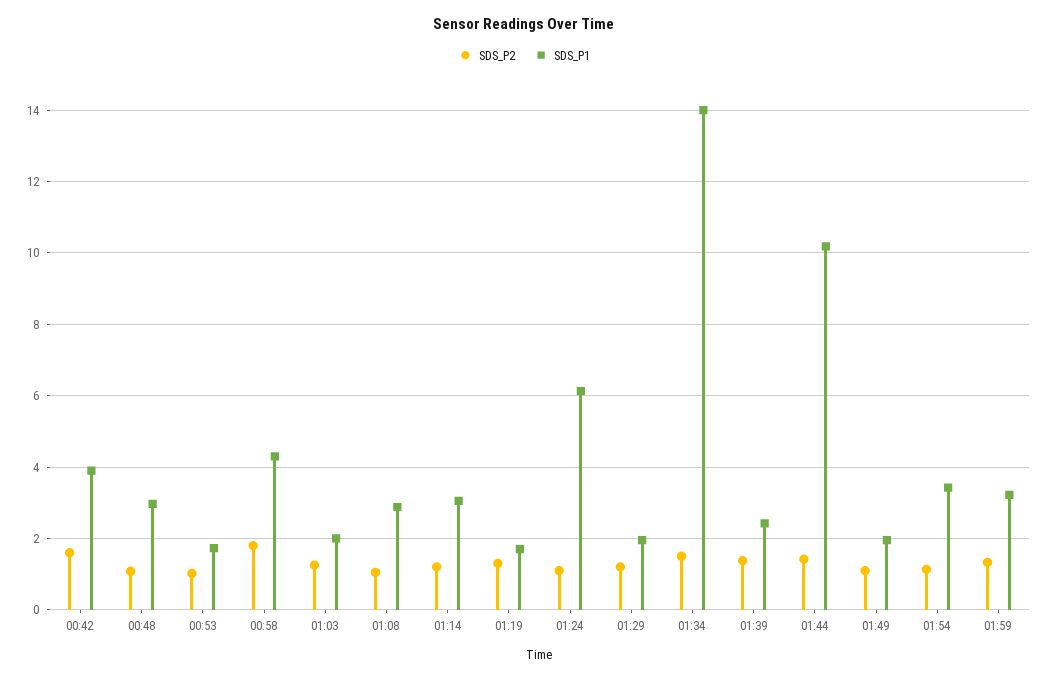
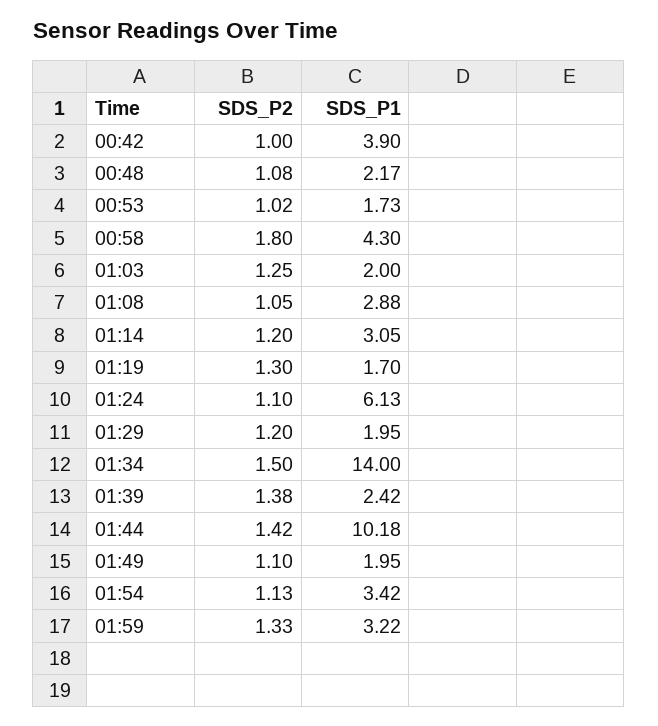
  {
    "SDS_P2": {
-     "00:42": 1.6,
+     "00:42": 1,
      "00:48": 1.08,
      "00:53": 1.02,
      "00:58": 1.8,
      "01:03": 1.25,
      "01:08": 1.05,
      "01:14": 1.2,
      "01:19": 1.3,
      "01:24": 1.1,
      "01:29": 1.2,
      "01:34": 1.5,
      "01:39": 1.38,
      "01:44": 1.42,
      "01:49": 1.1,
      "01:54": 1.13,
      "01:59": 1.33
    },
    "SDS_P1": {
      "00:42": 3.9,
-     "00:48": 3,
+     "00:48": 2.17,
      "00:53": 1.73,
      "00:58": 4.3,
      "01:03": 2,
      "01:08": 2.88,
      "01:14": 3.05,
      "01:19": 1.7,
      "01:24": 6.13,
      "01:29": 1.95,
      "01:34": 14,
      "01:39": 2.42,
      "01:44": 10.18,
      "01:49": 1.95,
      "01:54": 3.42,
      "01:59": 3.22
    }
  }

